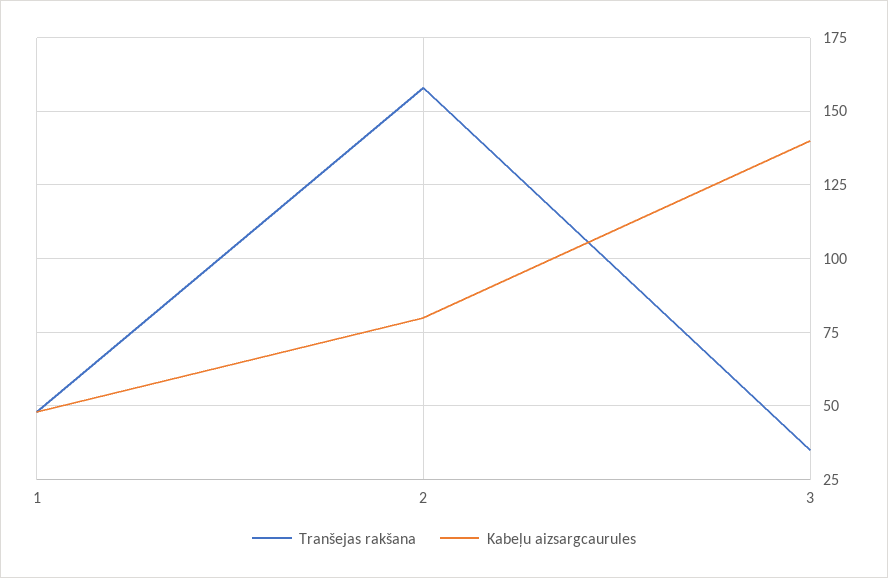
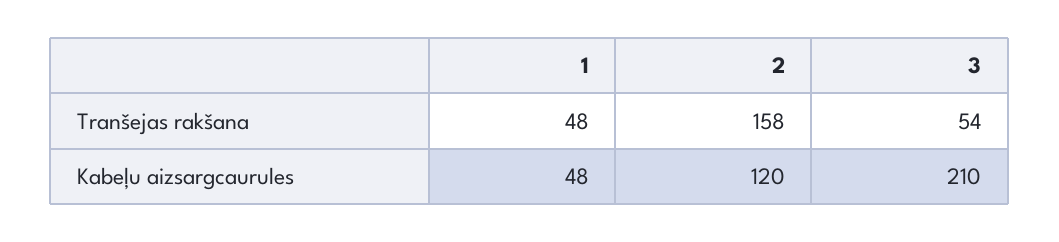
  {
    "Tranšejas rakšana": {
      "1": 48,
      "2": 158,
-     "3": 35
+     "3": 54
    },
    "Kabeļu aizsargcaurules": {
      "1": 48,
-     "2": 80,
+     "2": 120,
-     "3": 140
+     "3": 210
    }
  }

